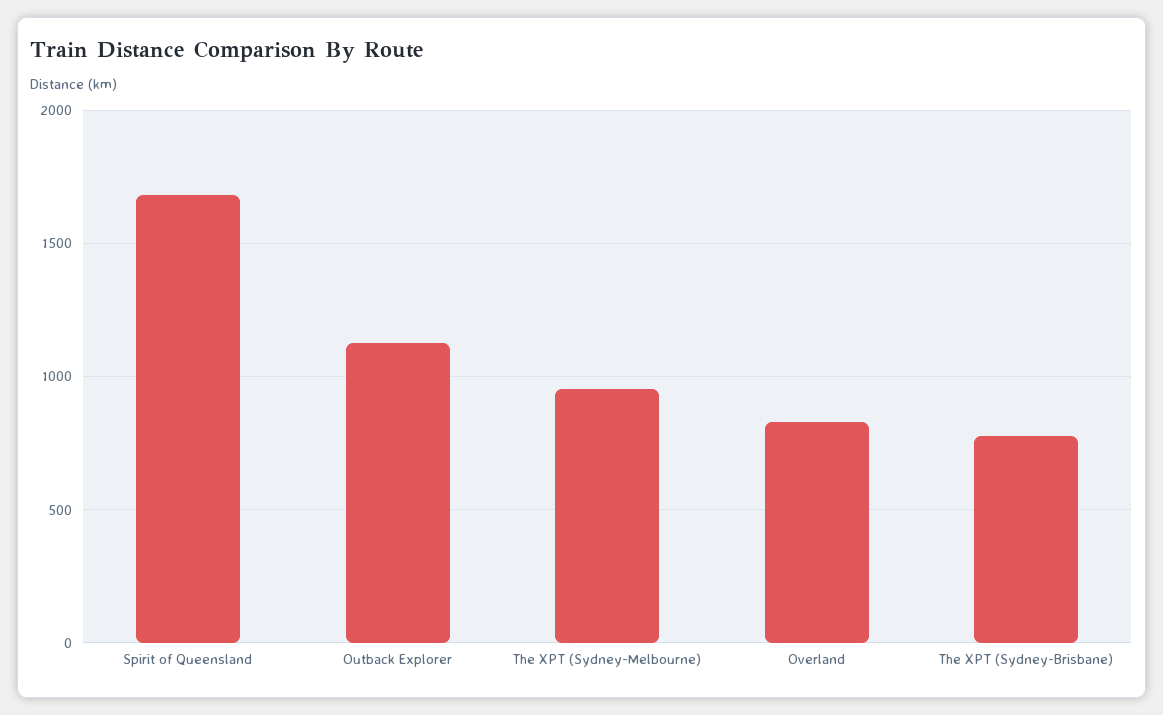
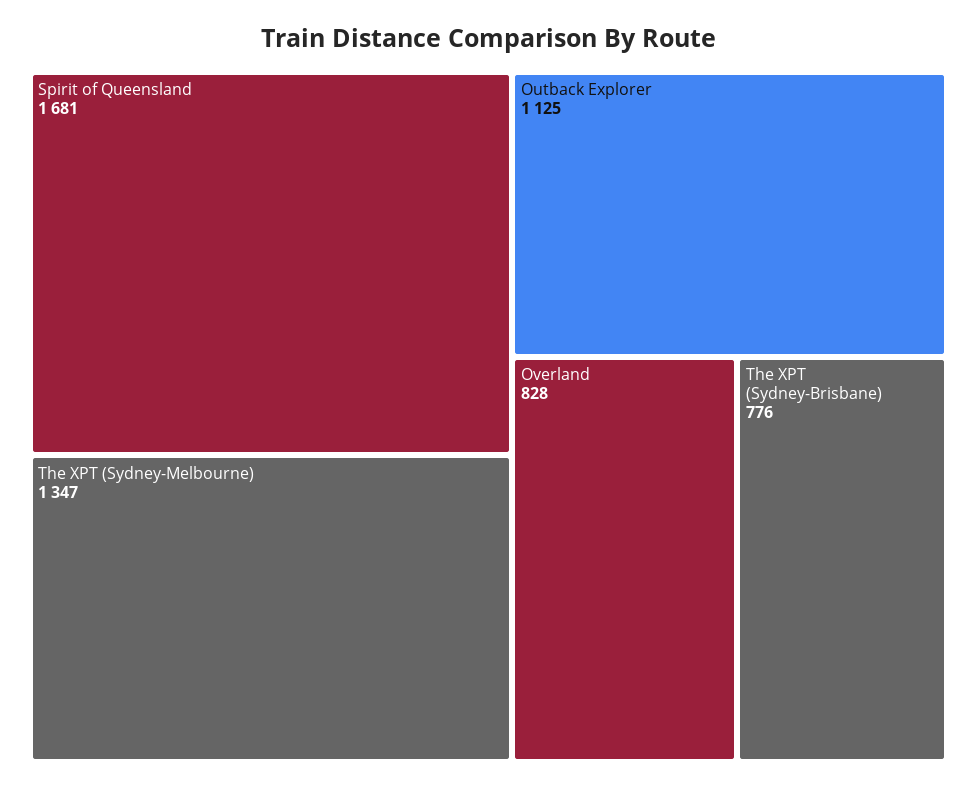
  {
    "Spirit of Queensland": 1681,
    "Outback Explorer": 1125,
-   "The XPT (Sydney-Melbourne)": 950,
+   "The XPT (Sydney-Melbourne)": 1347,
    "Overland": 828,
    "The XPT (Sydney-Brisbane)": 776
  }

